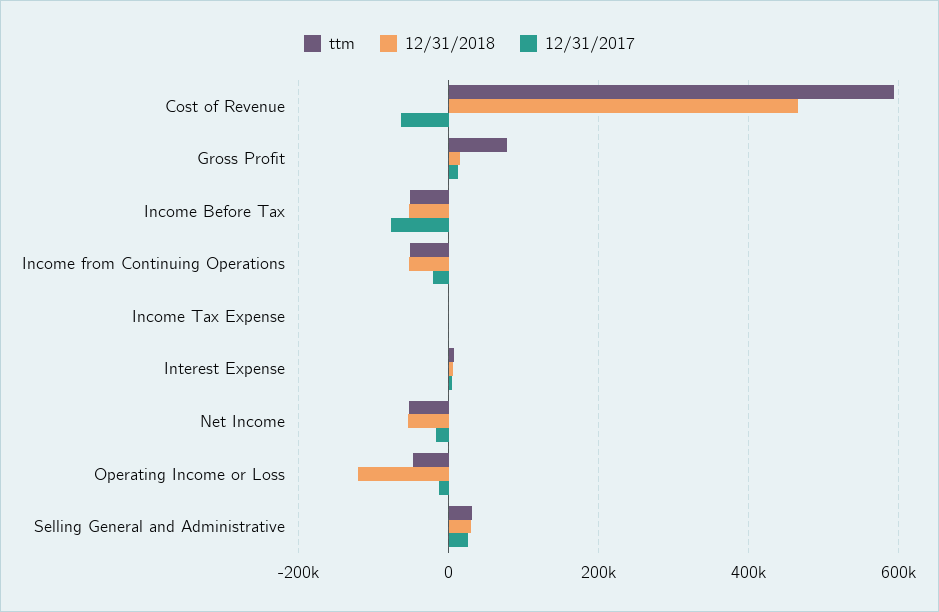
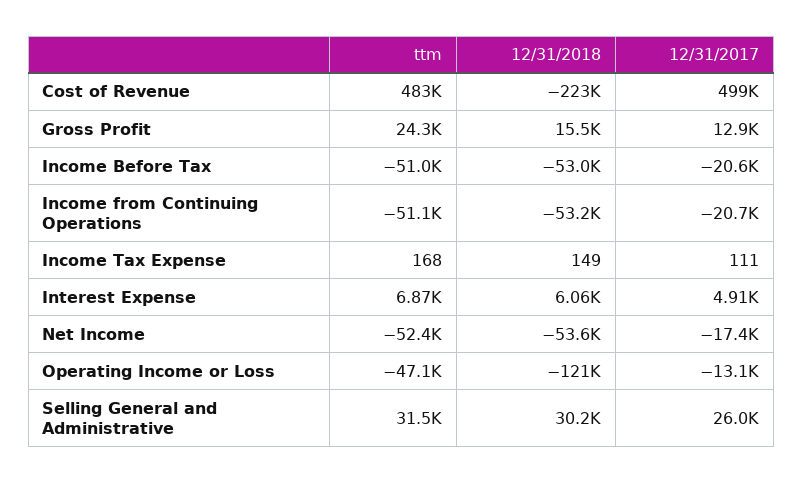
  {
    "ttm": {
-     "Cost of Revenue": 600000,
+     "Cost of Revenue": 483000,
-     "Gross Profit": 80000,
+     "Gross Profit": 24300,
      "Income Before Tax": -51000,
      "Income from Continuing Operations": -51100,
      "Income Tax Expense": 168,
      "Interest Expense": 6870,
      "Net Income": -52400,
      "Operating Income or Loss": -47100,
      "Selling General and Administrative": 31500
    },
    "12/31/2018": {
-     "Cost of Revenue": 460000,
+     "Cost of Revenue": -223000,
      "Gross Profit": 15500,
      "Income Before Tax": -53000,
      "Income from Continuing Operations": -53200,
      "Income Tax Expense": 149,
      "Interest Expense": 6060,
      "Net Income": -53600,
      "Operating Income or Loss": -121000,
      "Selling General and Administrative": 30200
    },
    "12/31/2017": {
-     "Cost of Revenue": -60000,
+     "Cost of Revenue": 499000,
      "Gross Profit": 12900,
-     "Income Before Tax": -80000,
+     "Income Before Tax": -20600,
      "Income from Continuing Operations": -20700,
      "Income Tax Expense": 111,
      "Interest Expense": 4910,
      "Net Income": -17400,
      "Operating Income or Loss": -13100,
      "Selling General and Administrative": 26000
    }
  }

